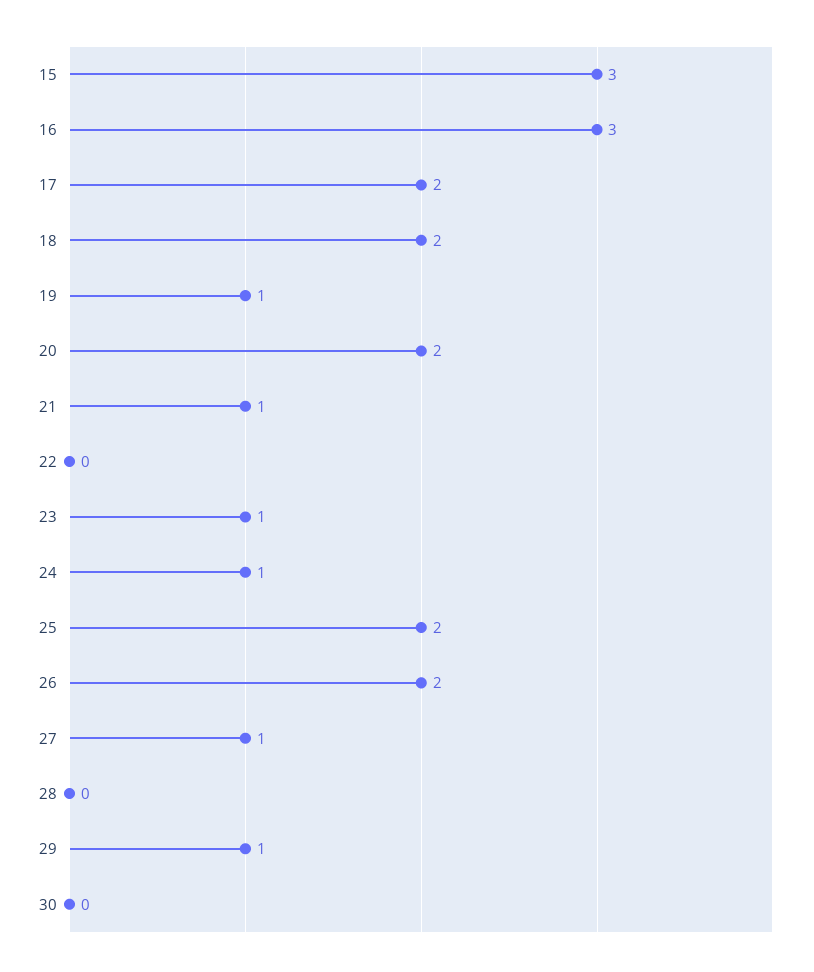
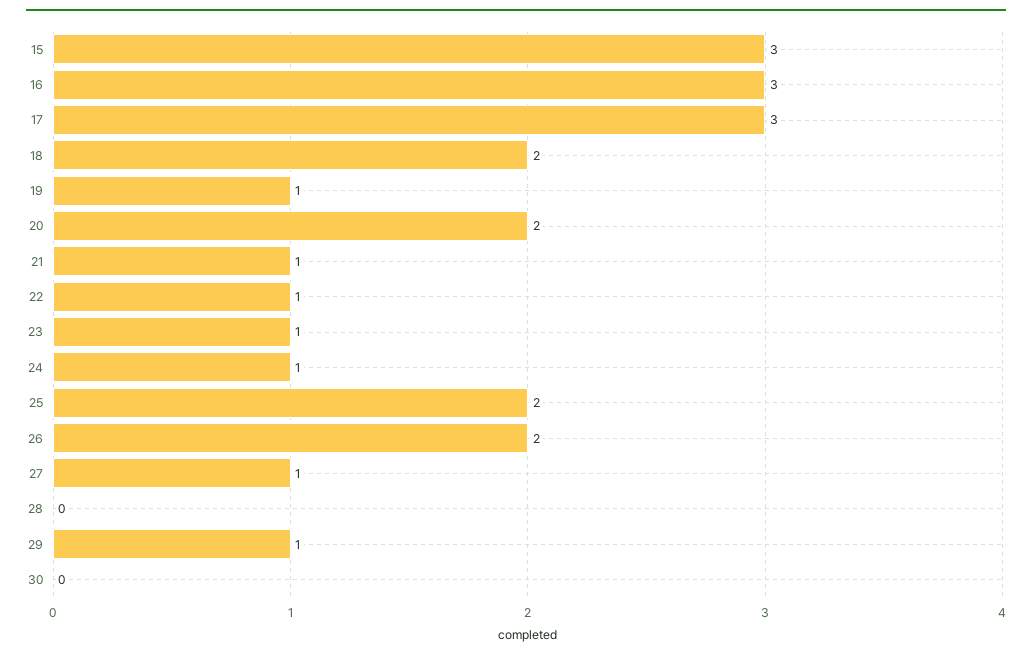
  {
    "15": 3,
    "16": 3,
-   "17": 2,
+   "17": 3,
    "18": 2,
    "19": 1,
    "20": 2,
    "21": 1,
-   "22": 0,
+   "22": 1,
    "23": 1,
    "24": 1,
    "25": 2,
    "26": 2,
    "27": 1,
    "28": 0,
    "29": 1,
    "30": 0
  }

